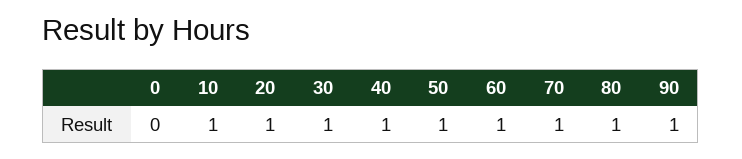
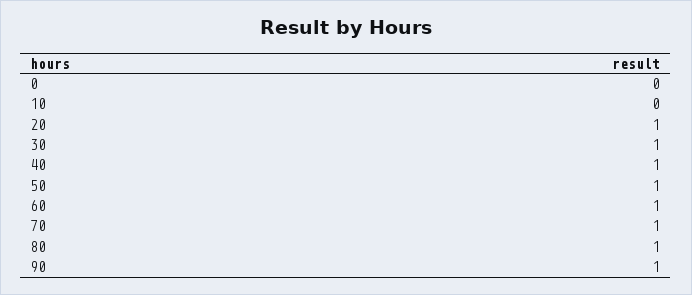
  {
    "0": 0,
-   "10": 1,
+   "10": 0,
    "20": 1,
    "30": 1,
    "40": 1,
    "50": 1,
    "60": 1,
    "70": 1,
    "80": 1,
    "90": 1
  }

